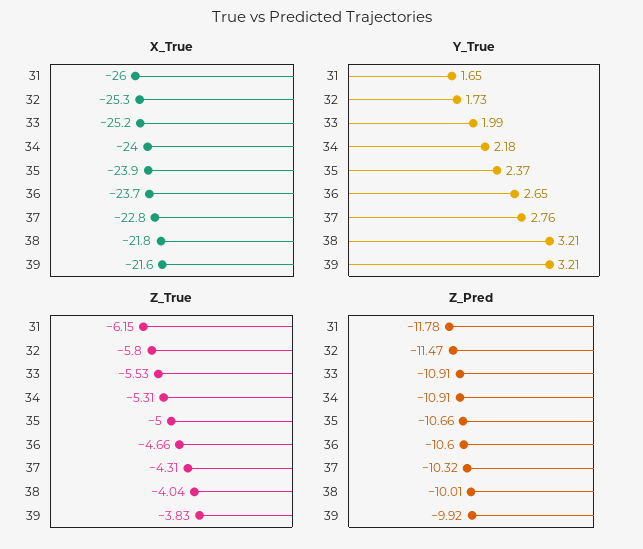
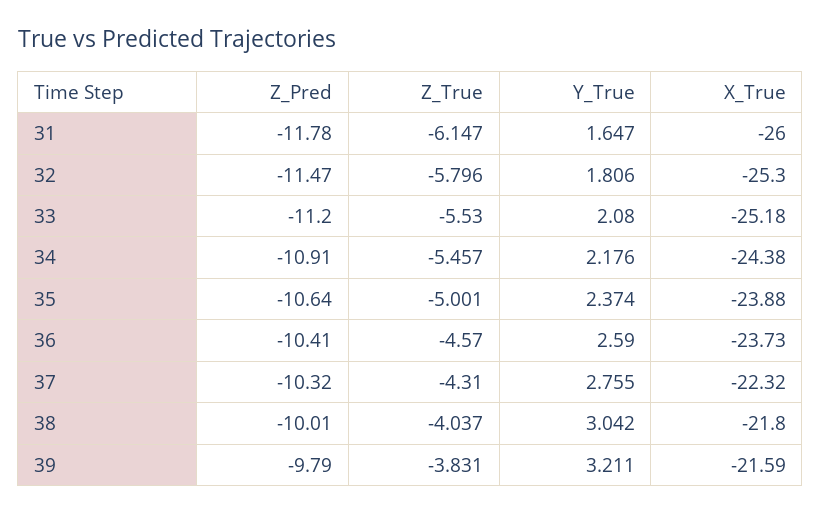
  {
    "X_True": {
      "31": -26,
      "32": -25.3,
      "33": -25.18,
-     "34": -24,
+     "34": -24.38,
      "35": -23.88,
      "36": -23.73,
-     "37": -22.8,
+     "37": -22.32,
      "38": -21.8,
      "39": -21.59
    },
    "Y_True": {
      "31": 1.647,
-     "32": 1.73,
+     "32": 1.806,
-     "33": 1.99,
+     "33": 2.08,
      "34": 2.176,
      "35": 2.374,
-     "36": 2.65,
+     "36": 2.59,
      "37": 2.755,
-     "38": 3.21,
+     "38": 3.042,
      "39": 3.211
    },
    "Z_True": {
      "31": -6.147,
      "32": -5.796,
      "33": -5.53,
-     "34": -5.31,
+     "34": -5.457,
      "35": -5.001,
-     "36": -4.66,
+     "36": -4.57,
      "37": -4.31,
      "38": -4.037,
      "39": -3.831
    },
    "Z_Pred": {
      "31": -11.78,
      "32": -11.47,
-     "33": -10.91,
+     "33": -11.2,
      "34": -10.91,
-     "35": -10.66,
+     "35": -10.64,
-     "36": -10.6,
+     "36": -10.41,
      "37": -10.32,
      "38": -10.01,
-     "39": -9.92
+     "39": -9.79
    }
  }

